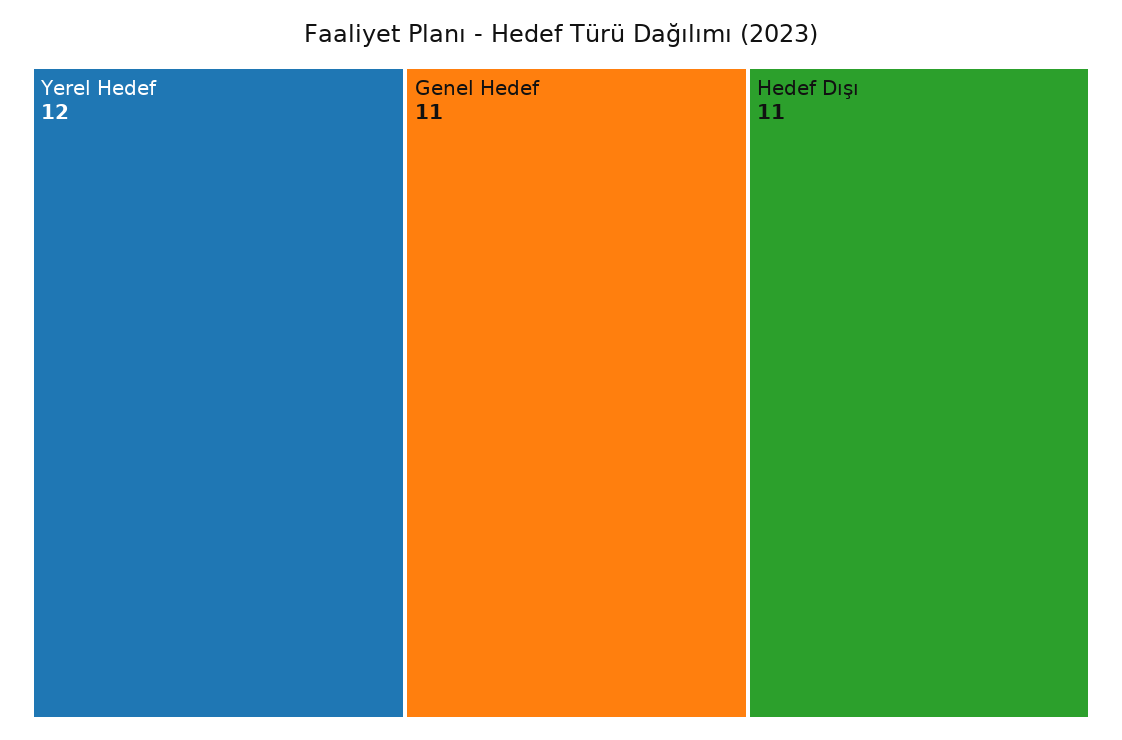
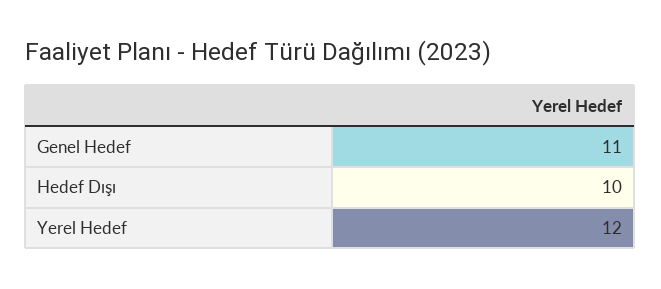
  {
    "Yerel Hedef": 12,
    "Genel Hedef": 11,
-   "Hedef Dışı": 11
+   "Hedef Dışı": 10
  }

